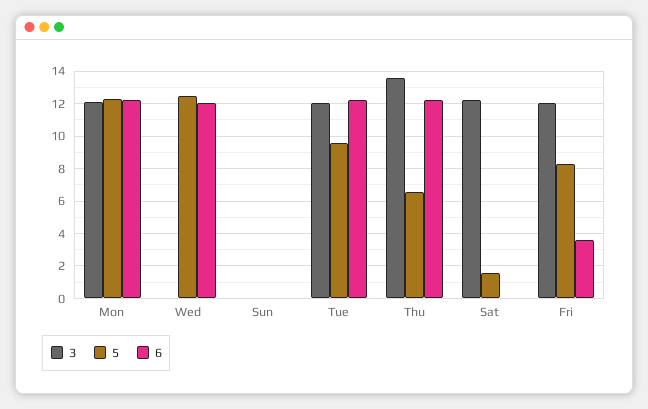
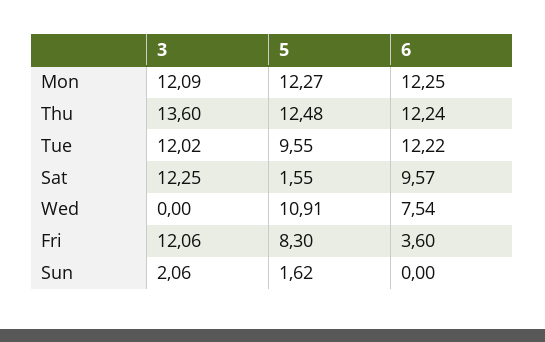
  {
    "3": {
      "Mon": 12.09,
      "Wed": 0,
-     "Sun": 0,
+     "Sun": 2.06,
      "Tue": 12.02,
      "Thu": 13.6,
      "Sat": 12.25,
      "Fri": 12.06
    },
    "5": {
      "Mon": 12.27,
-     "Wed": 12.5,
+     "Wed": 10.91,
-     "Sun": 0,
+     "Sun": 1.62,
      "Tue": 9.55,
-     "Thu": 6.5,
+     "Thu": 12.48,
      "Sat": 1.55,
      "Fri": 8.3
    },
    "6": {
      "Mon": 12.25,
-     "Wed": 12,
+     "Wed": 7.54,
      "Sun": 0,
      "Tue": 12.22,
      "Thu": 12.24,
-     "Sat": 0,
+     "Sat": 9.57,
      "Fri": 3.6
    }
  }

